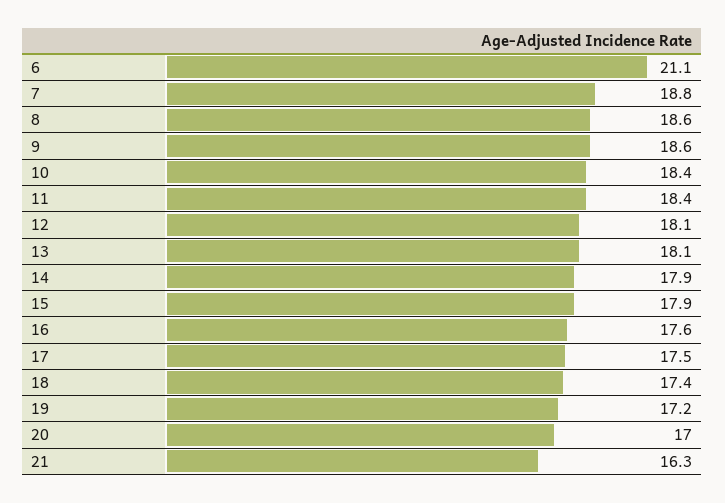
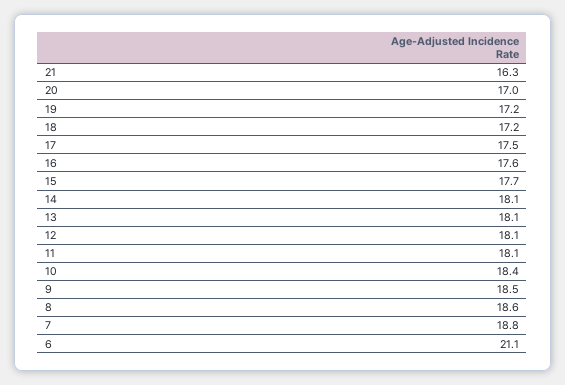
  {
    "6": 21.1,
    "7": 18.8,
    "8": 18.6,
-   "9": 18.6,
+   "9": 18.5,
    "10": 18.4,
-   "11": 18.4,
+   "11": 18.1,
    "12": 18.1,
    "13": 18.1,
-   "14": 17.9,
+   "14": 18.1,
-   "15": 17.9,
+   "15": 17.7,
    "16": 17.6,
    "17": 17.5,
-   "18": 17.4,
+   "18": 17.2,
    "19": 17.2,
    "20": 17,
    "21": 16.3
  }

